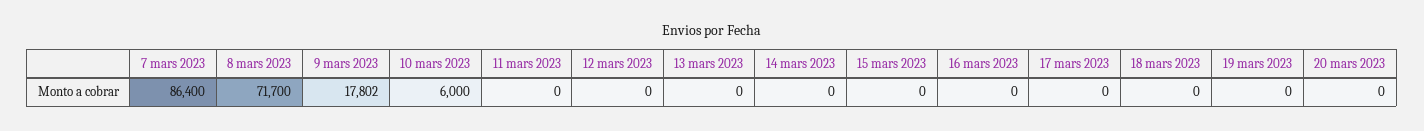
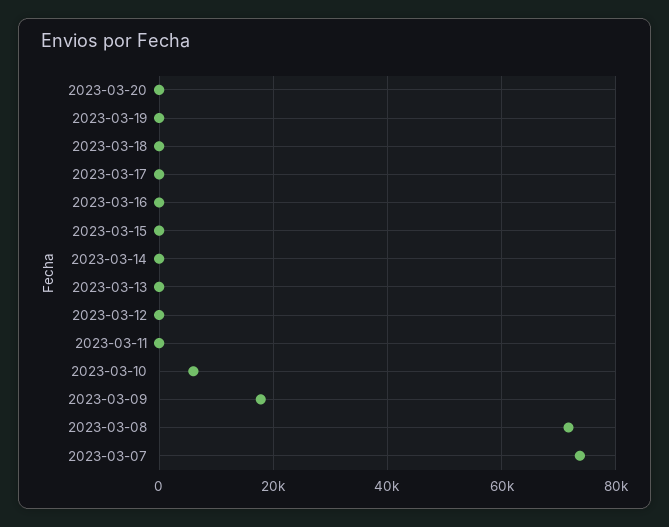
  {
-   "7 mars 2023": 86400,
+   "7 mars 2023": 74000,
    "8 mars 2023": 71700,
    "9 mars 2023": 17802,
    "10 mars 2023": 6000,
    "11 mars 2023": 0,
    "12 mars 2023": 0,
    "13 mars 2023": 0,
    "14 mars 2023": 0,
    "15 mars 2023": 0,
    "16 mars 2023": 0,
    "17 mars 2023": 0,
    "18 mars 2023": 0,
    "19 mars 2023": 0,
    "20 mars 2023": 0
  }

